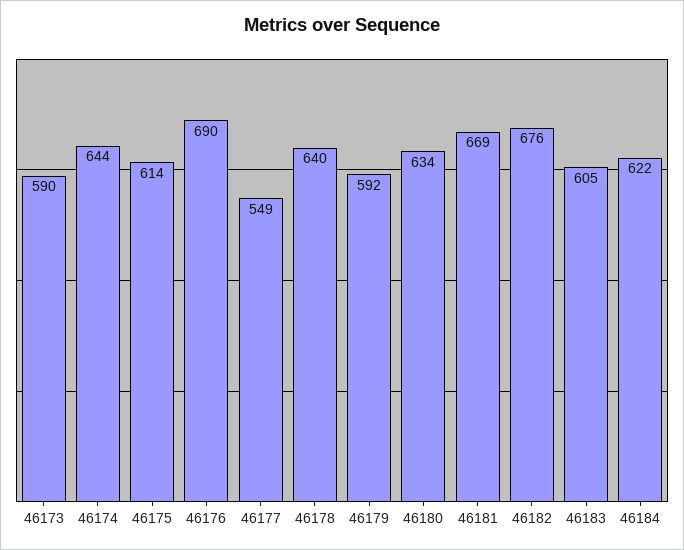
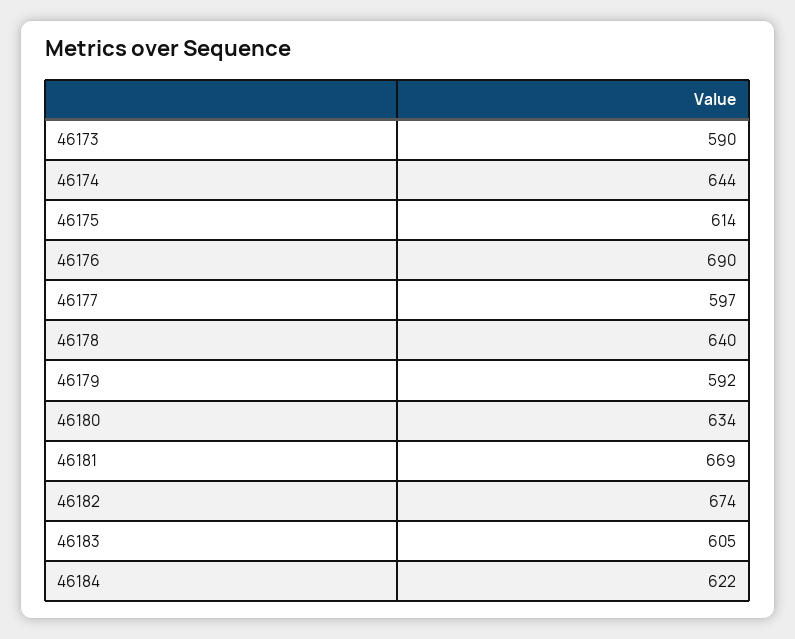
  {
    "46173": 590,
    "46174": 644,
    "46175": 614,
    "46176": 690,
-   "46177": 549,
+   "46177": 597,
    "46178": 640,
    "46179": 592,
    "46180": 634,
    "46181": 669,
-   "46182": 676,
+   "46182": 674,
    "46183": 605,
    "46184": 622
  }

